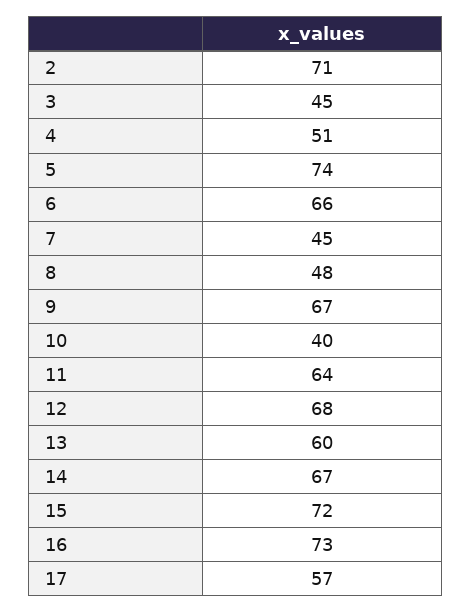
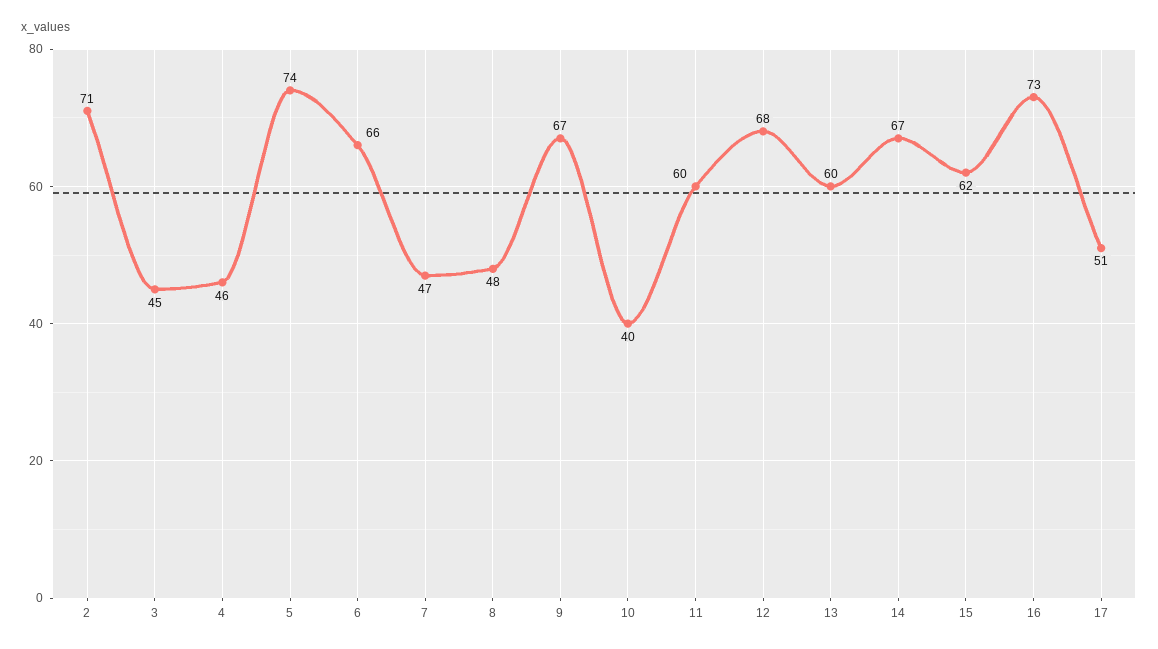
  {
    "2": 71,
    "3": 45,
-   "4": 51,
+   "4": 46,
    "5": 74,
    "6": 66,
-   "7": 45,
+   "7": 47,
    "8": 48,
    "9": 67,
    "10": 40,
-   "11": 64,
+   "11": 60,
    "12": 68,
    "13": 60,
    "14": 67,
-   "15": 72,
+   "15": 62,
    "16": 73,
-   "17": 57
+   "17": 51
  }

